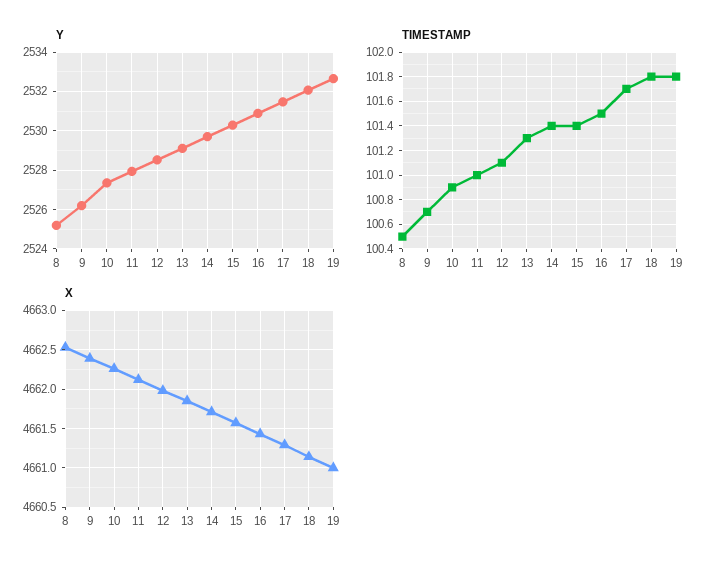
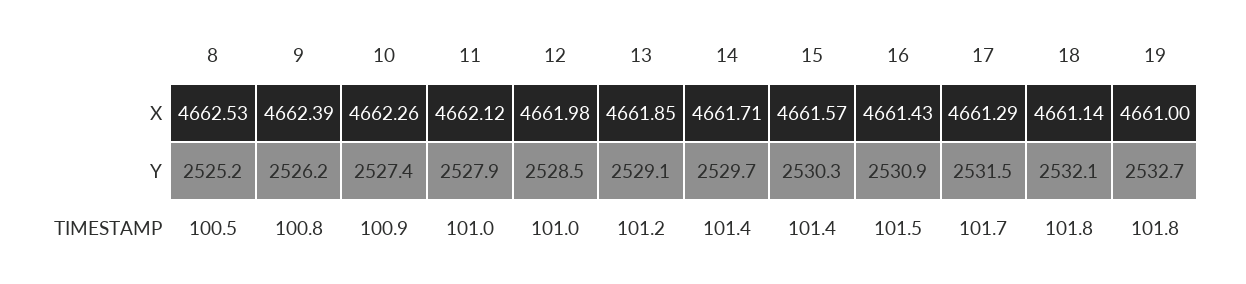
  {
    "Y": {
      "8": 2525.2,
      "9": 2526.2,
      "10": 2527.4,
      "11": 2527.9,
      "12": 2528.5,
      "13": 2529.1,
      "14": 2529.7,
      "15": 2530.3,
      "16": 2530.9,
      "17": 2531.5,
      "18": 2532.1,
      "19": 2532.7
    },
    "TIMESTAMP": {
      "8": 100.5,
-     "9": 100.7,
+     "9": 100.8,
      "10": 100.9,
      "11": 101,
-     "12": 101.1,
+     "12": 101,
-     "13": 101.3,
+     "13": 101.2,
      "14": 101.4,
      "15": 101.4,
      "16": 101.5,
      "17": 101.7,
      "18": 101.8,
      "19": 101.8
    },
    "X": {
      "8": 4662.53,
      "9": 4662.39,
      "10": 4662.26,
      "11": 4662.12,
      "12": 4661.98,
      "13": 4661.85,
      "14": 4661.71,
      "15": 4661.57,
      "16": 4661.43,
      "17": 4661.29,
      "18": 4661.14,
      "19": 4661
    }
  }

